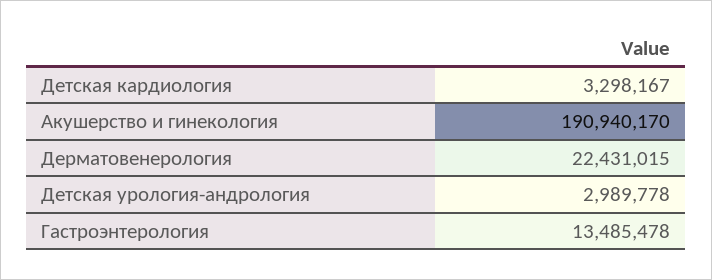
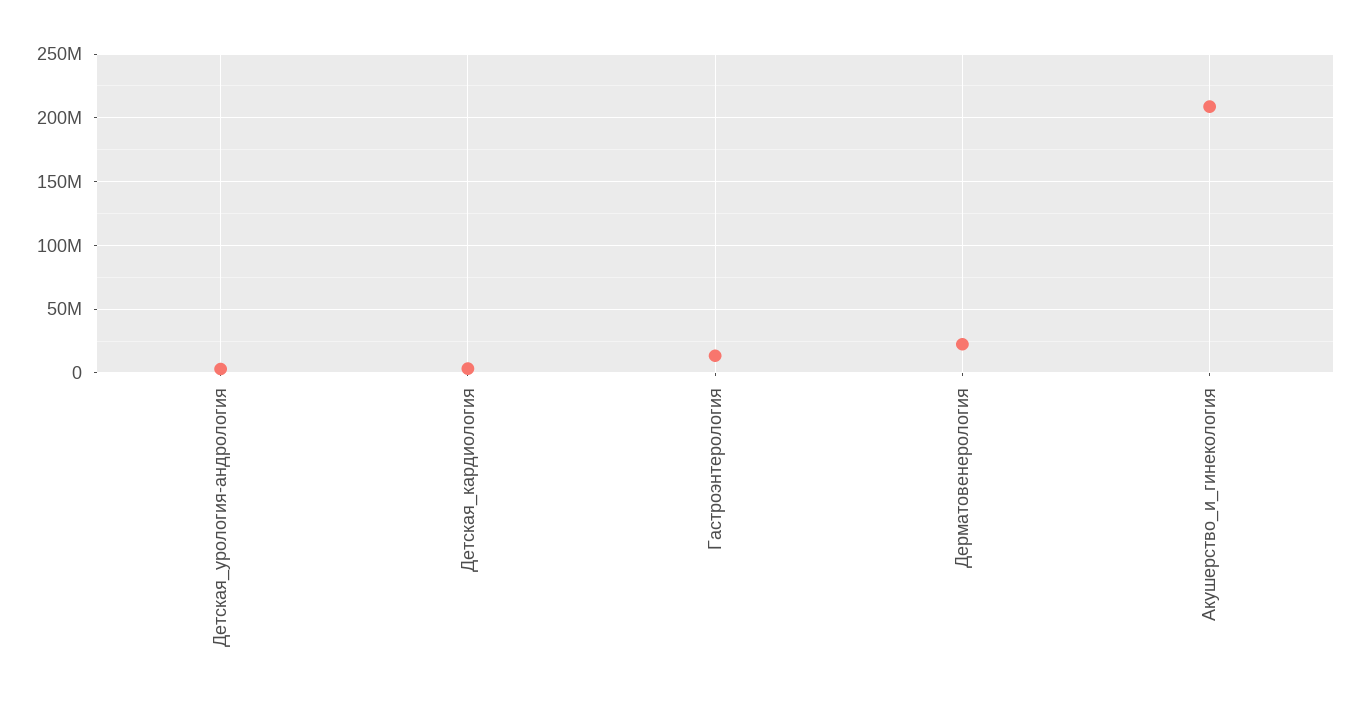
  {
    "Детская кардиология": 3298167,
-   "Акушерство и гинекология": 190940170,
+   "Акушерство и гинекология": 210000000,
    "Дерматовенерология": 22431015,
    "Детская урология-андрология": 2989778,
    "Гастроэнтерология": 13485478
  }

